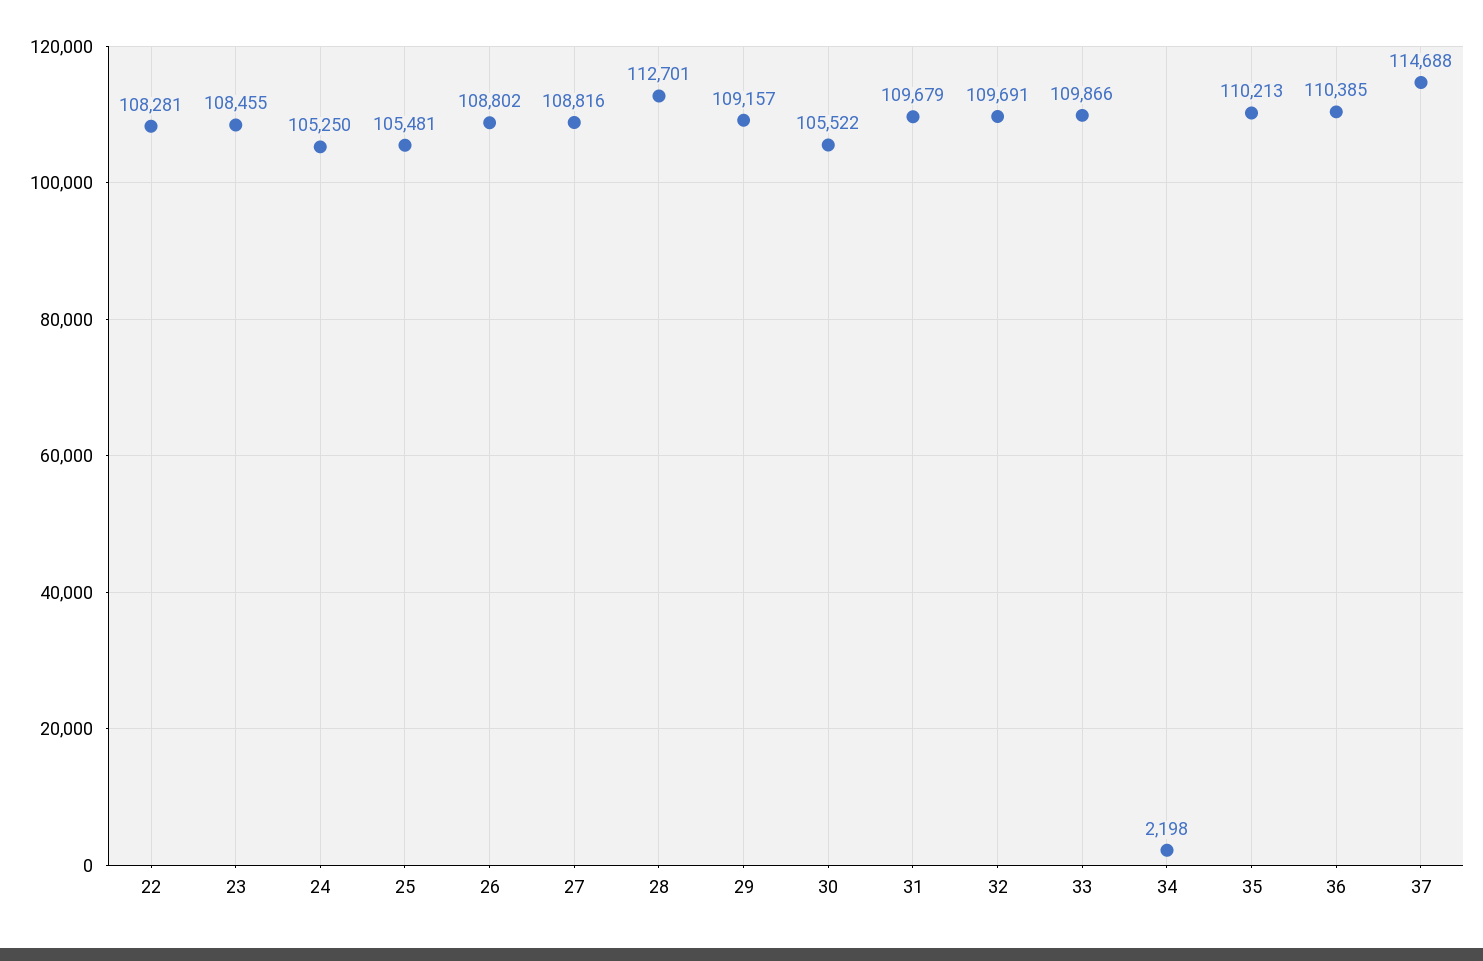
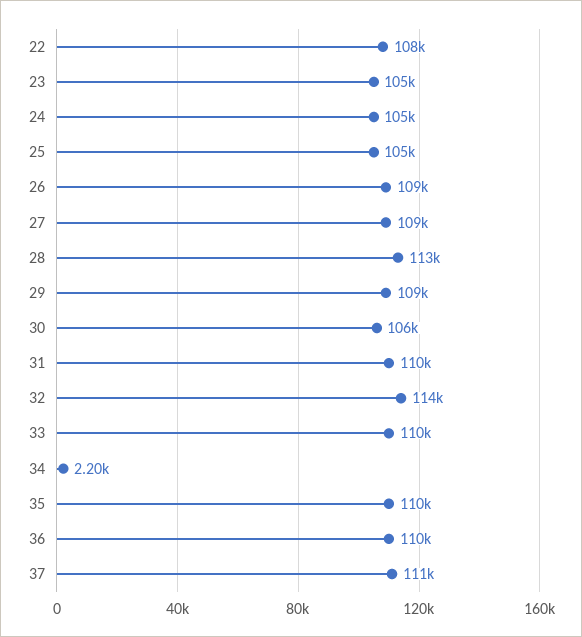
  {
    "22": 108281,
-   "23": 108455,
+   "23": 105000,
    "24": 105250,
    "25": 105481,
    "26": 108802,
    "27": 108816,
    "28": 112701,
    "29": 109157,
    "30": 105522,
    "31": 109679,
-   "32": 109691,
+   "32": 114000,
    "33": 109866,
    "34": 2198,
    "35": 110213,
    "36": 110385,
-   "37": 114688
+   "37": 111000
  }

